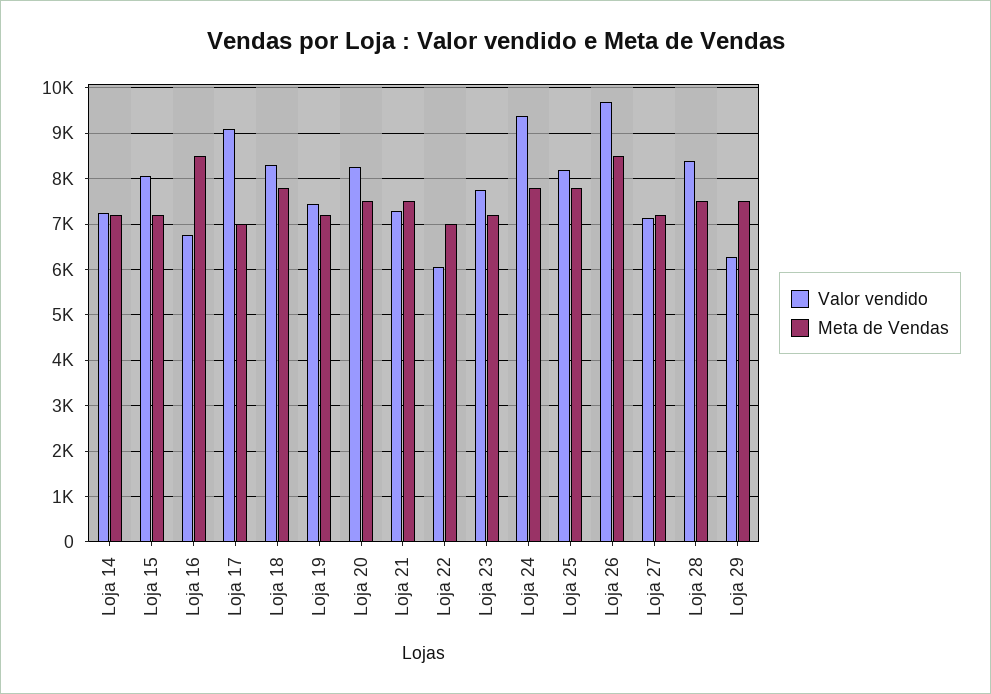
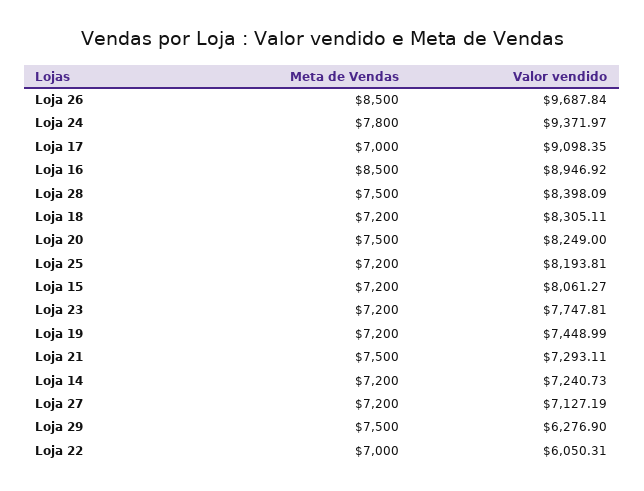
  {
    "Valor vendido": {
      "Loja 14": 7240.73,
      "Loja 15": 8061.27,
-     "Loja 16": 6800,
+     "Loja 16": 8946.92,
      "Loja 17": 9098.35,
      "Loja 18": 8305.11,
      "Loja 19": 7448.99,
      "Loja 20": 8249,
      "Loja 21": 7293.11,
      "Loja 22": 6050.31,
      "Loja 23": 7747.81,
      "Loja 24": 9371.97,
      "Loja 25": 8193.81,
      "Loja 26": 9687.84,
      "Loja 27": 7127.19,
      "Loja 28": 8398.09,
      "Loja 29": 6276.9
    },
    "Meta de Vendas": {
      "Loja 14": 7200,
      "Loja 15": 7200,
      "Loja 16": 8500,
      "Loja 17": 7000,
-     "Loja 18": 7800,
+     "Loja 18": 7200,
      "Loja 19": 7200,
      "Loja 20": 7500,
      "Loja 21": 7500,
      "Loja 22": 7000,
      "Loja 23": 7200,
      "Loja 24": 7800,
-     "Loja 25": 7800,
+     "Loja 25": 7200,
      "Loja 26": 8500,
      "Loja 27": 7200,
      "Loja 28": 7500,
      "Loja 29": 7500
    }
  }

